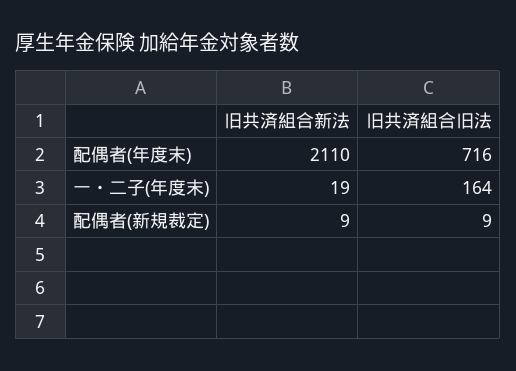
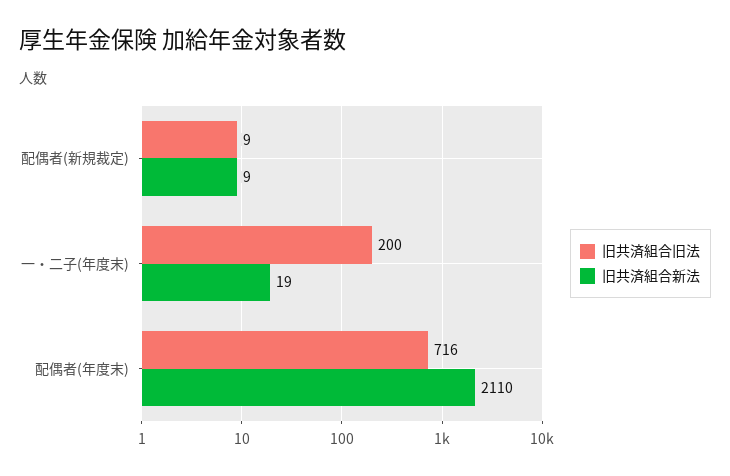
  {
    "旧共済組合新法": {
      "配偶者(年度末)": 2110,
      "一・二子(年度末)": 19,
      "配偶者(新規裁定)": 9
    },
    "旧共済組合旧法": {
      "配偶者(年度末)": 716,
-     "一・二子(年度末)": 164,
+     "一・二子(年度末)": 200,
      "配偶者(新規裁定)": 9
    }
  }

